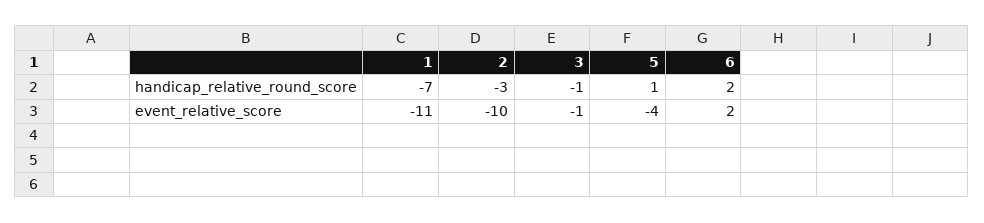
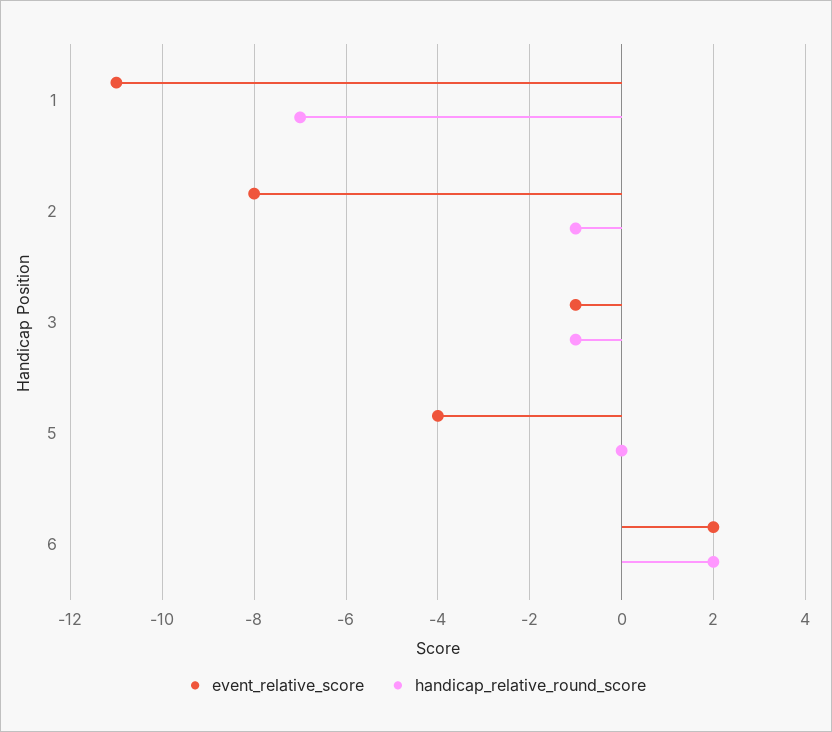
  {
    "handicap_relative_round_score": {
      "1": -7,
-     "2": -3,
+     "2": -1,
      "3": -1,
-     "5": 1,
+     "5": 0,
      "6": 2
    },
    "event_relative_score": {
      "1": -11,
-     "2": -10,
+     "2": -8,
      "3": -1,
      "5": -4,
      "6": 2
    }
  }

